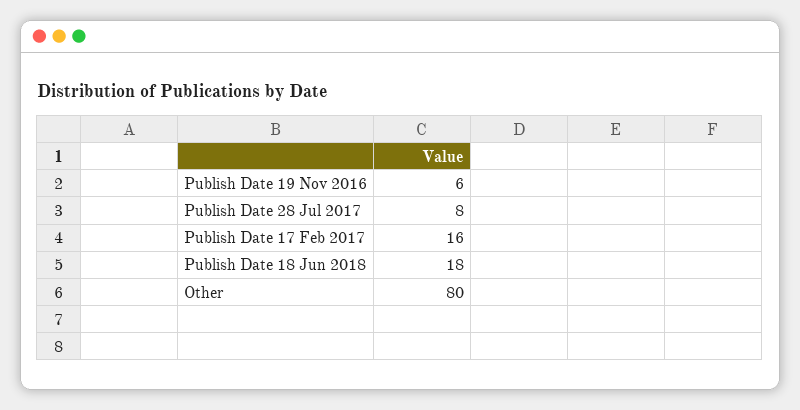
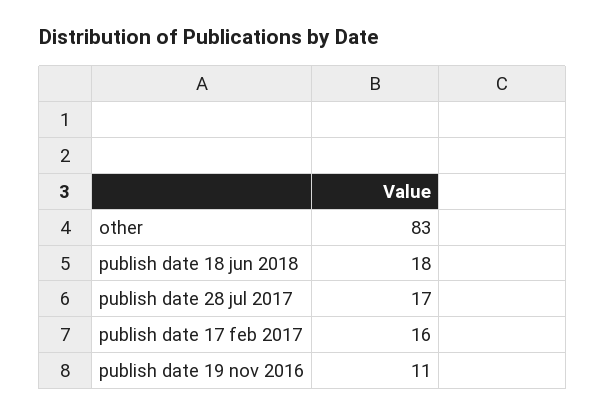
  {
-   "Publish Date 19 Nov 2016": 6,
+   "Publish Date 19 Nov 2016": 11,
-   "Publish Date 28 Jul 2017": 8,
+   "Publish Date 28 Jul 2017": 17,
    "Publish Date 17 Feb 2017": 16,
    "Publish Date 18 Jun 2018": 18,
-   "Other": 80
+   "Other": 83
  }

